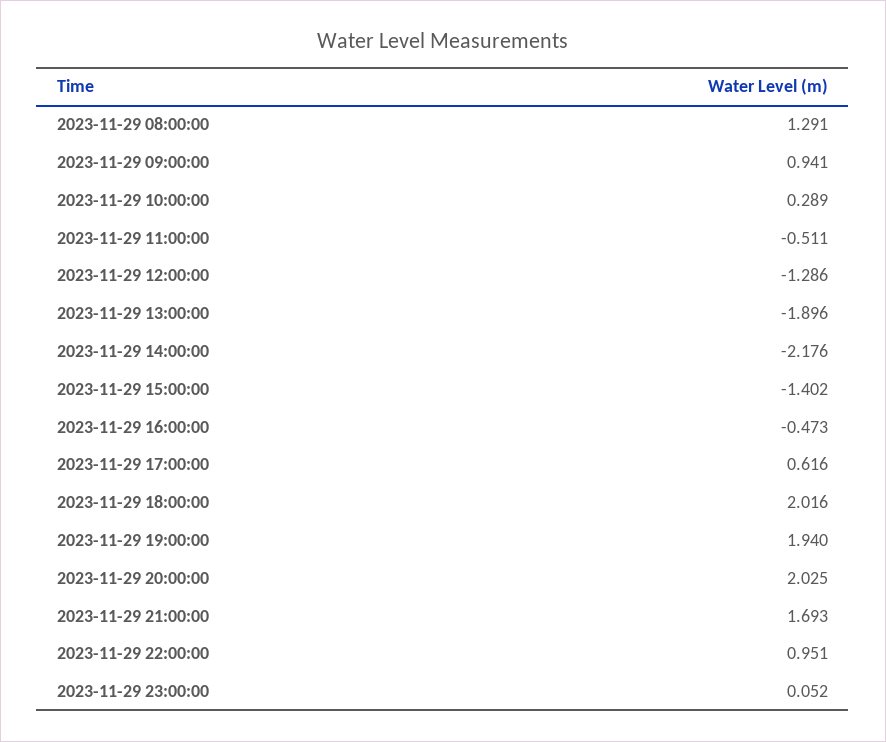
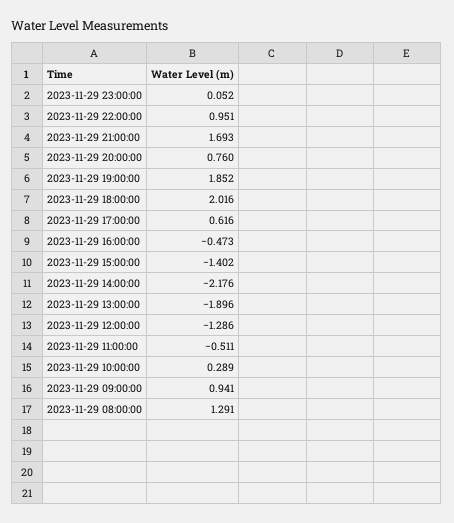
  {
    "2023-11-29 08:00:00": 1.291,
    "2023-11-29 09:00:00": 0.941,
    "2023-11-29 10:00:00": 0.289,
    "2023-11-29 11:00:00": -0.511,
    "2023-11-29 12:00:00": -1.286,
    "2023-11-29 13:00:00": -1.896,
    "2023-11-29 14:00:00": -2.176,
    "2023-11-29 15:00:00": -1.402,
    "2023-11-29 16:00:00": -0.473,
    "2023-11-29 17:00:00": 0.616,
    "2023-11-29 18:00:00": 2.016,
-   "2023-11-29 19:00:00": 1.94,
+   "2023-11-29 19:00:00": 1.852,
-   "2023-11-29 20:00:00": 2.025,
+   "2023-11-29 20:00:00": 0.76,
    "2023-11-29 21:00:00": 1.693,
    "2023-11-29 22:00:00": 0.951,
    "2023-11-29 23:00:00": 0.052
  }

